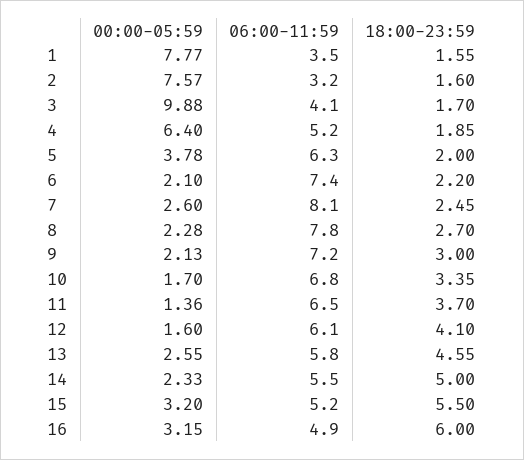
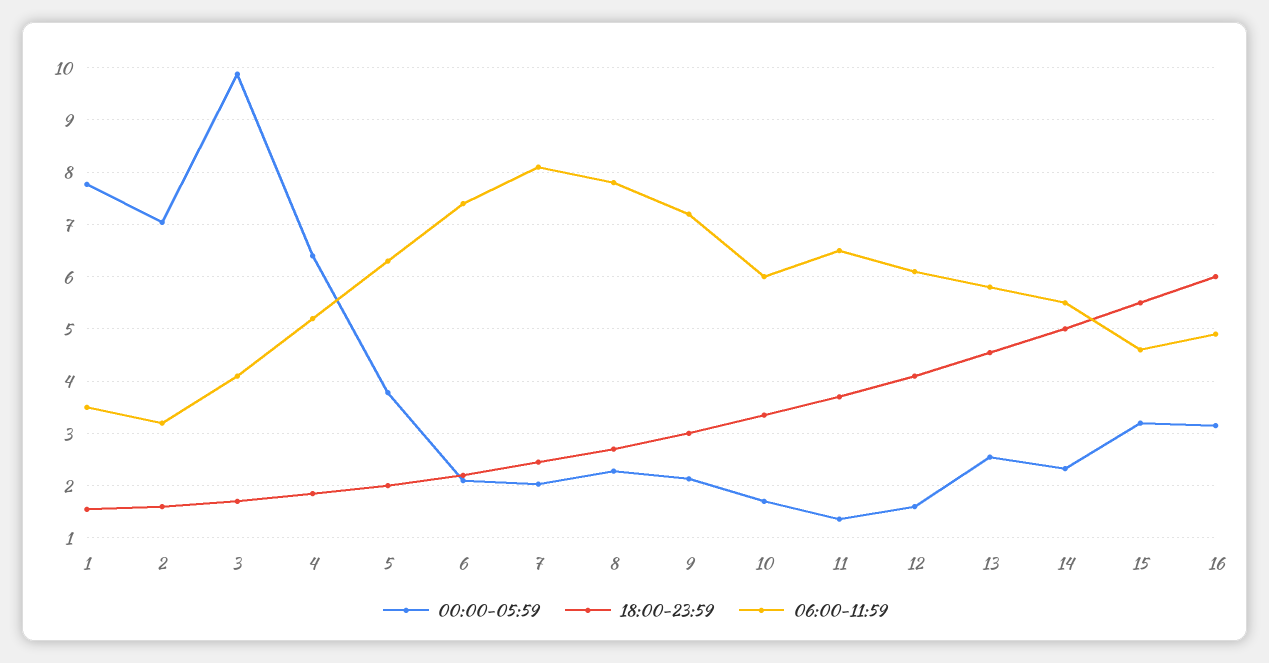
  {
    "00:00-05:59": {
      "1": 7.77,
-     "2": 7.57,
+     "2": 7,
      "3": 9.88,
      "4": 6.4,
      "5": 3.78,
      "6": 2.1,
-     "7": 2.6,
+     "7": 2,
      "8": 2.28,
      "9": 2.13,
      "10": 1.7,
      "11": 1.36,
      "12": 1.6,
      "13": 2.55,
      "14": 2.33,
      "15": 3.2,
      "16": 3.15
    },
    "06:00-11:59": {
      "1": 3.5,
      "2": 3.2,
      "3": 4.1,
      "4": 5.2,
      "5": 6.3,
      "6": 7.4,
      "7": 8.1,
      "8": 7.8,
      "9": 7.2,
-     "10": 6.8,
+     "10": 6,
      "11": 6.5,
      "12": 6.1,
      "13": 5.8,
      "14": 5.5,
-     "15": 5.2,
+     "15": 4.6,
      "16": 4.9
    },
    "18:00-23:59": {
      "1": 1.55,
      "2": 1.6,
      "3": 1.7,
      "4": 1.85,
      "5": 2,
      "6": 2.2,
      "7": 2.45,
      "8": 2.7,
      "9": 3,
      "10": 3.35,
      "11": 3.7,
      "12": 4.1,
      "13": 4.55,
      "14": 5,
      "15": 5.5,
      "16": 6
    }
  }

